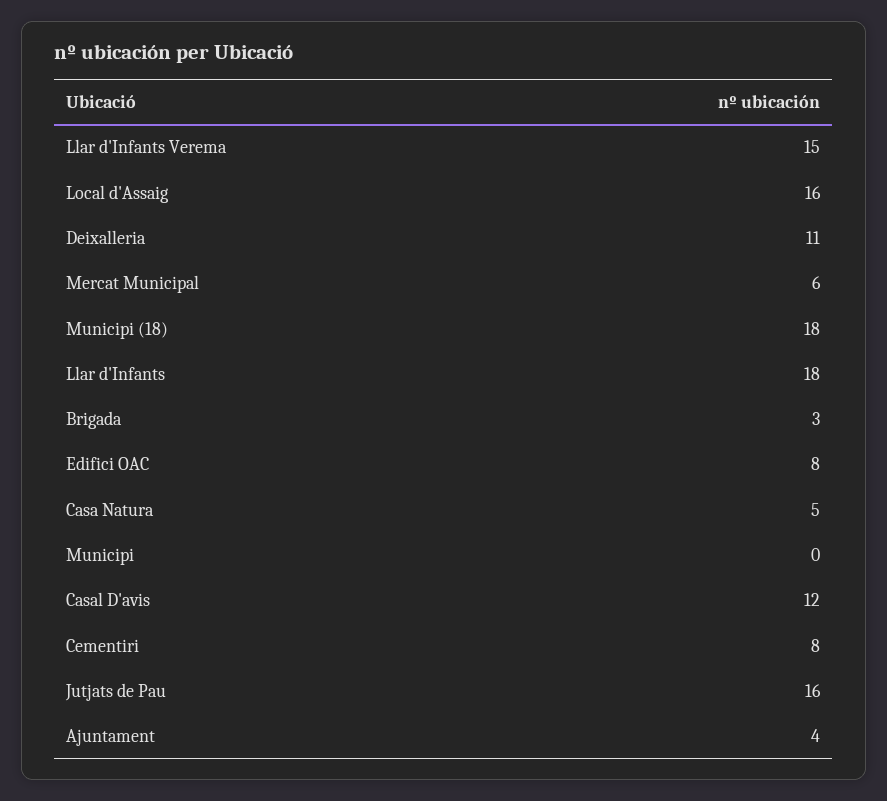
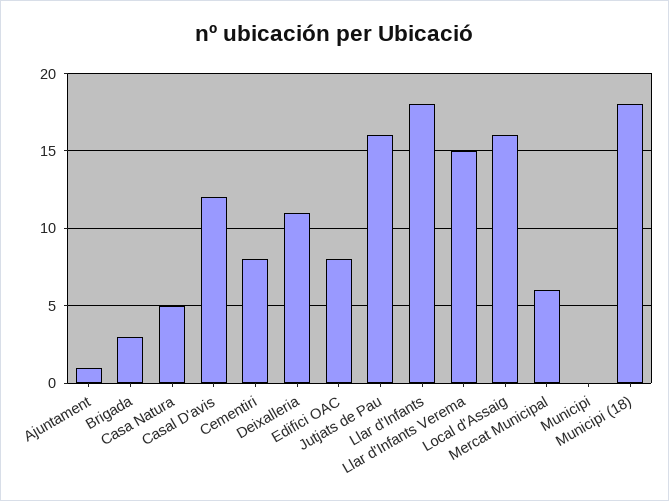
  {
    "Llar d'Infants Verema": 15,
    "Local d'Assaig": 16,
    "Deixalleria": 11,
    "Mercat Municipal": 6,
    "Municipi (18)": 18,
    "Llar d'Infants": 18,
    "Brigada": 3,
    "Edifici OAC": 8,
    "Casa Natura": 5,
    "Municipi": 0,
    "Casal D'avis": 12,
    "Cementiri": 8,
    "Jutjats de Pau": 16,
-   "Ajuntament": 4
+   "Ajuntament": 1
  }

